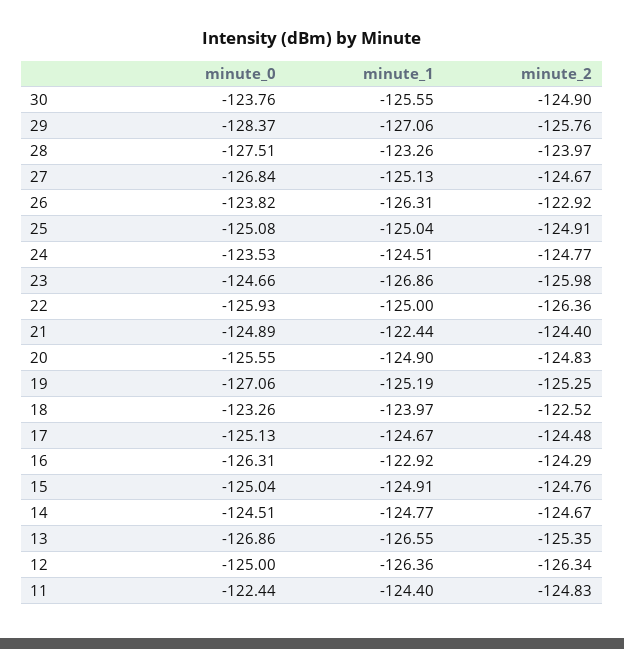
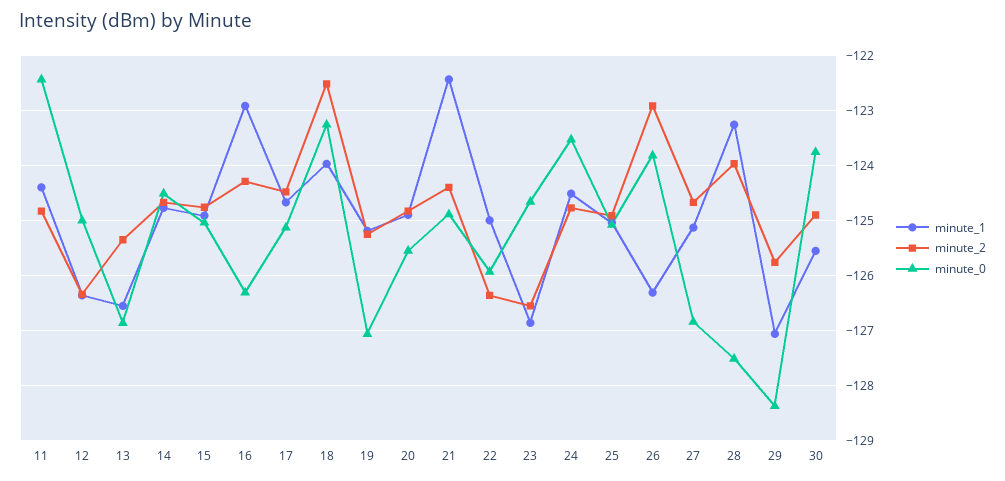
  {
    "minute_0": {
      "30": -123.76,
      "29": -128.37,
      "28": -127.51,
      "27": -126.84,
      "26": -123.82,
      "25": -125.08,
      "24": -123.53,
      "23": -124.66,
      "22": -125.93,
      "21": -124.89,
      "20": -125.55,
      "19": -127.06,
      "18": -123.26,
      "17": -125.13,
      "16": -126.31,
      "15": -125.04,
      "14": -124.51,
      "13": -126.86,
      "12": -125,
      "11": -122.44
    },
    "minute_1": {
      "30": -125.55,
      "29": -127.06,
      "28": -123.26,
      "27": -125.13,
      "26": -126.31,
      "25": -125.04,
      "24": -124.51,
      "23": -126.86,
      "22": -125,
      "21": -122.44,
      "20": -124.9,
      "19": -125.19,
      "18": -123.97,
      "17": -124.67,
      "16": -122.92,
      "15": -124.91,
      "14": -124.77,
      "13": -126.55,
      "12": -126.36,
      "11": -124.4
    },
    "minute_2": {
      "30": -124.9,
      "29": -125.76,
      "28": -123.97,
      "27": -124.67,
      "26": -122.92,
      "25": -124.91,
      "24": -124.77,
-     "23": -125.98,
+     "23": -126.6,
      "22": -126.36,
      "21": -124.4,
      "20": -124.83,
      "19": -125.25,
      "18": -122.52,
      "17": -124.48,
      "16": -124.29,
      "15": -124.76,
      "14": -124.67,
      "13": -125.35,
      "12": -126.34,
      "11": -124.83
    }
  }

